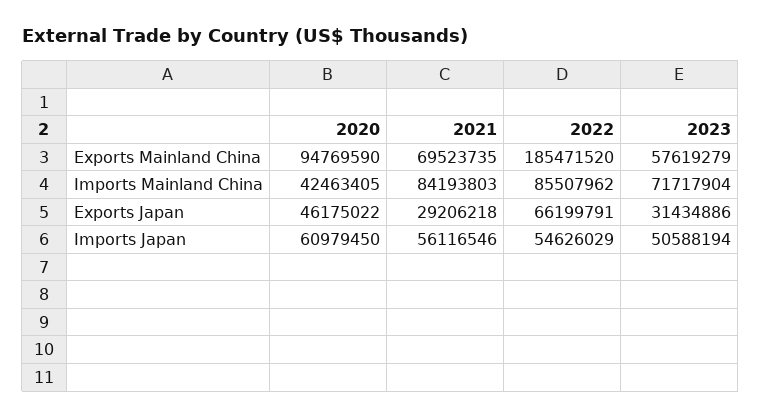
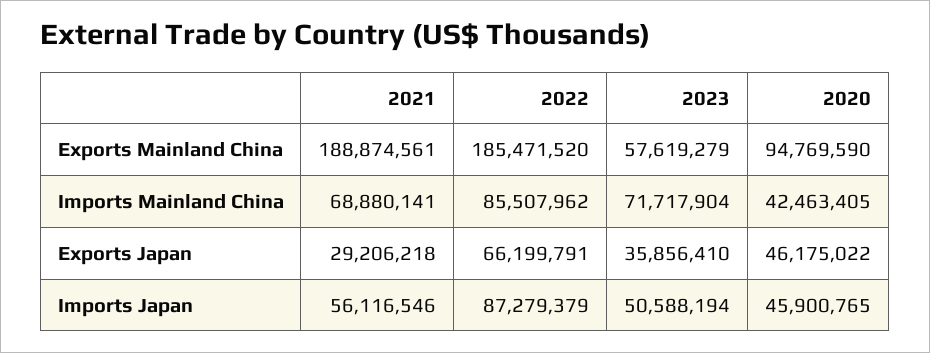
  {
    "2020": {
      "Exports Mainland China": 94769590,
      "Imports Mainland China": 42463405,
      "Exports Japan": 46175022,
-     "Imports Japan": 60979450
+     "Imports Japan": 45900765
    },
    "2021": {
-     "Exports Mainland China": 69523735,
+     "Exports Mainland China": 188874561,
-     "Imports Mainland China": 84193803,
+     "Imports Mainland China": 68880141,
      "Exports Japan": 29206218,
      "Imports Japan": 56116546
    },
    "2022": {
      "Exports Mainland China": 185471520,
      "Imports Mainland China": 85507962,
      "Exports Japan": 66199791,
-     "Imports Japan": 54626029
+     "Imports Japan": 87279379
    },
    "2023": {
      "Exports Mainland China": 57619279,
      "Imports Mainland China": 71717904,
-     "Exports Japan": 31434886,
+     "Exports Japan": 35856410,
      "Imports Japan": 50588194
    }
  }

